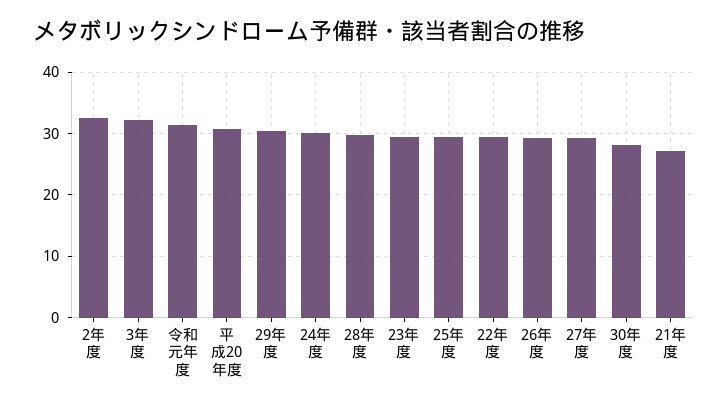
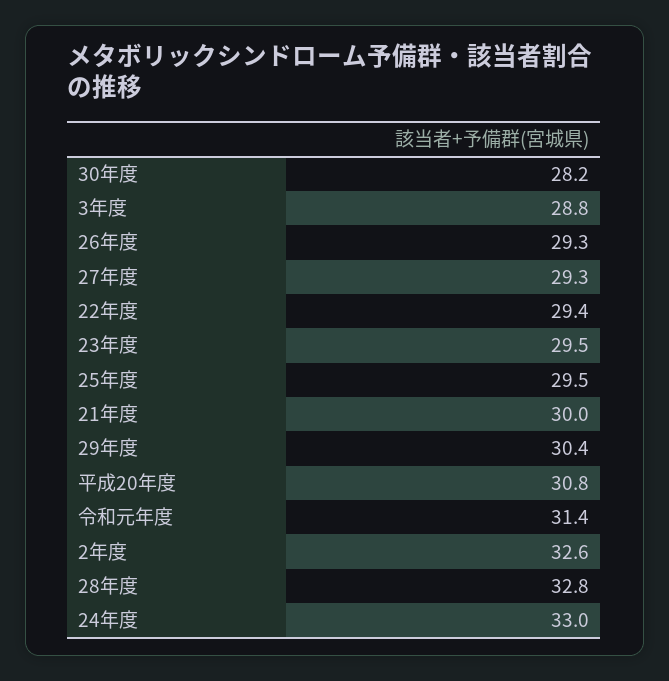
  {
    "2年度": 32.6,
-   "3年度": 32,
+   "3年度": 28.8,
    "令和元年度": 31.4,
    "平成20年度": 30.8,
    "29年度": 30.4,
-   "24年度": 30,
+   "24年度": 33,
-   "28年度": 30,
+   "28年度": 32.8,
    "23年度": 29.5,
    "25年度": 29.5,
    "22年度": 29.4,
    "26年度": 29.3,
    "27年度": 29.3,
    "30年度": 28.2,
-   "21年度": 27
+   "21年度": 30
  }

